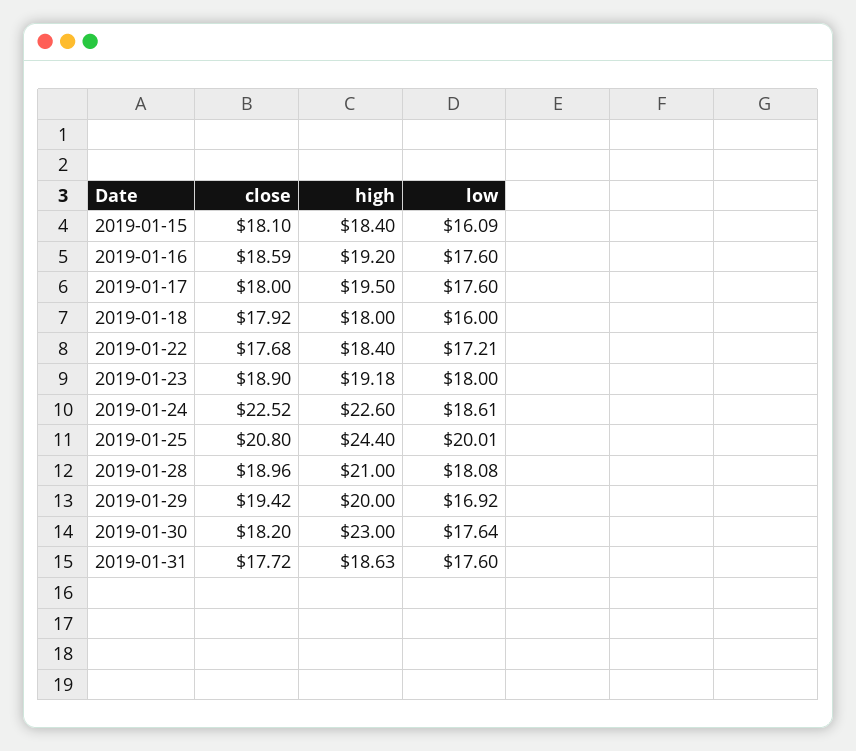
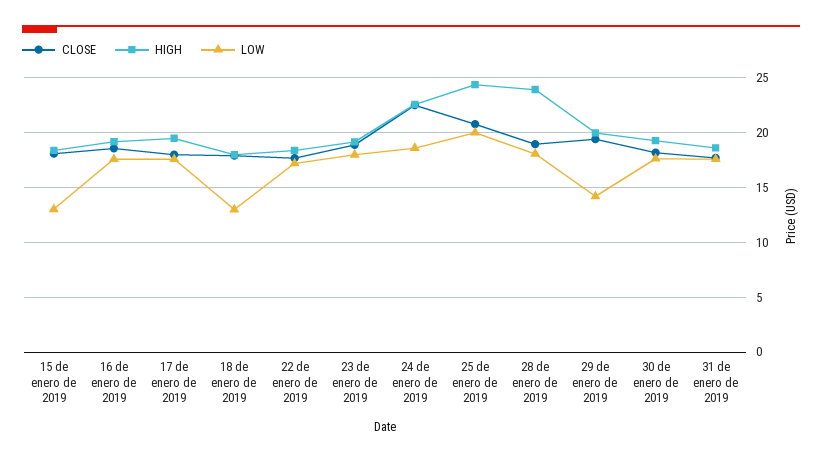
  {
    "close": {
      "2019-01-15": 18.1,
      "2019-01-16": 18.59,
      "2019-01-17": 18,
      "2019-01-18": 17.92,
      "2019-01-22": 17.68,
      "2019-01-23": 18.9,
      "2019-01-24": 22.52,
      "2019-01-25": 20.8,
      "2019-01-28": 18.96,
      "2019-01-29": 19.42,
      "2019-01-30": 18.2,
      "2019-01-31": 17.72
    },
    "high": {
      "2019-01-15": 18.4,
      "2019-01-16": 19.2,
      "2019-01-17": 19.5,
      "2019-01-18": 18,
      "2019-01-22": 18.4,
      "2019-01-23": 19.18,
      "2019-01-24": 22.6,
      "2019-01-25": 24.4,
-     "2019-01-28": 21,
+     "2019-01-28": 24,
      "2019-01-29": 20,
-     "2019-01-30": 23,
+     "2019-01-30": 19,
      "2019-01-31": 18.63
    },
    "low": {
-     "2019-01-15": 16.09,
+     "2019-01-15": 13,
      "2019-01-16": 17.6,
      "2019-01-17": 17.6,
-     "2019-01-18": 16,
+     "2019-01-18": 13,
      "2019-01-22": 17.21,
      "2019-01-23": 18,
      "2019-01-24": 18.61,
      "2019-01-25": 20.01,
      "2019-01-28": 18.08,
-     "2019-01-29": 16.92,
+     "2019-01-29": 14,
      "2019-01-30": 17.64,
      "2019-01-31": 17.6
    }
  }

